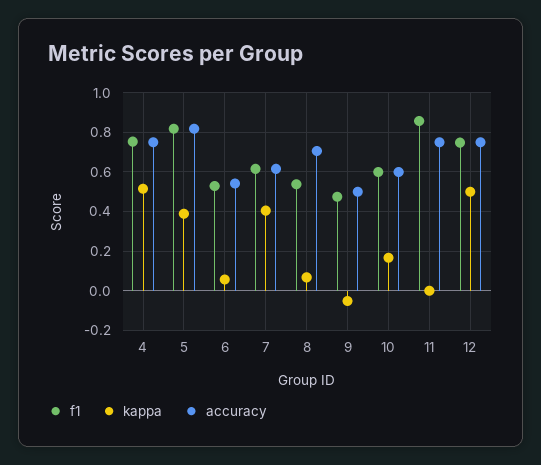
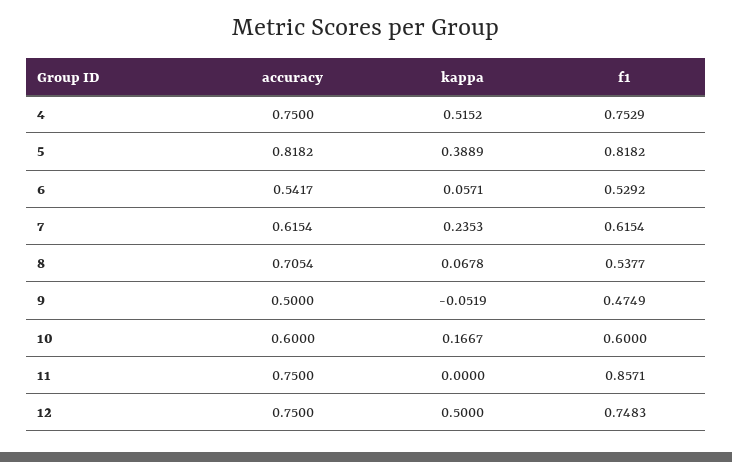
  {
    "f1": {
      "4": 0.7529,
      "5": 0.8182,
      "6": 0.5292,
      "7": 0.6154,
      "8": 0.5377,
      "9": 0.4749,
      "10": 0.6,
      "11": 0.8571,
      "12": 0.7483
    },
    "kappa": {
      "4": 0.5152,
      "5": 0.3889,
      "6": 0.0571,
-     "7": 0.4,
+     "7": 0.2353,
      "8": 0.0678,
      "9": -0.0519,
      "10": 0.1667,
      "11": 0,
      "12": 0.5
    },
    "accuracy": {
      "4": 0.75,
      "5": 0.8182,
      "6": 0.5417,
      "7": 0.6154,
      "8": 0.7054,
      "9": 0.5,
      "10": 0.6,
      "11": 0.75,
      "12": 0.75
    }
  }

